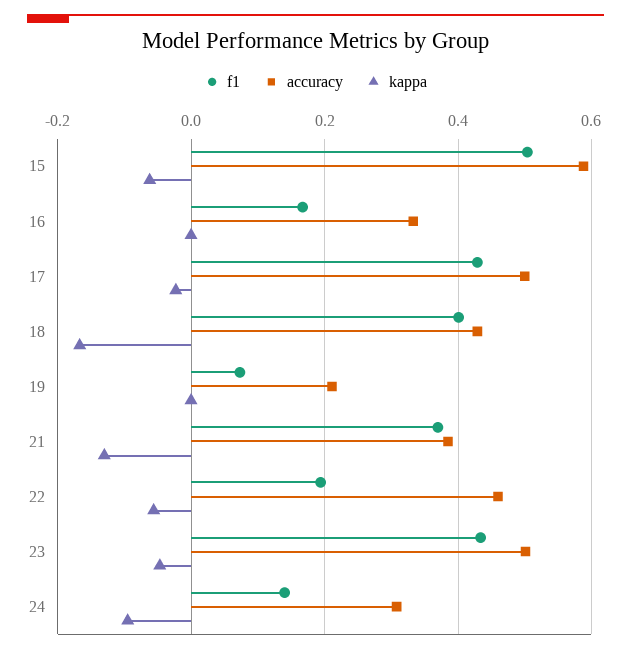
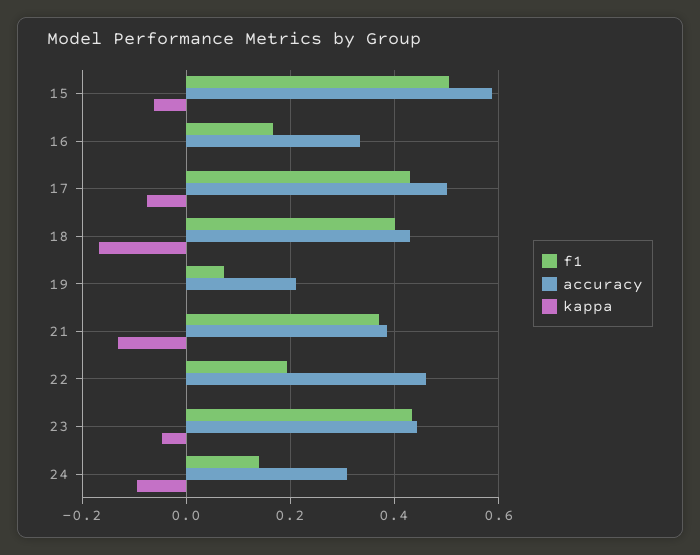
  {
    "f1": {
      "15": 0.5,
      "16": 0.16,
      "17": 0.42,
      "18": 0.4,
      "19": 0.08,
      "21": 0.38,
      "22": 0.2,
      "23": 0.44,
      "24": 0.14
    },
    "accuracy": {
      "15": 0.58,
      "16": 0.34,
      "17": 0.5,
      "18": 0.42,
      "19": 0.22,
      "21": 0.38,
      "22": 0.46,
-     "23": 0.5,
+     "23": 0.44,
      "24": 0.3
    },
    "kappa": {
      "15": -0.06,
      "16": 0,
-     "17": -0.02,
+     "17": -0.08,
      "18": -0.16,
      "19": 0,
      "21": -0.14,
-     "22": -0.06,
+     "22": 0,
      "23": -0.04,
      "24": -0.1
    }
  }

